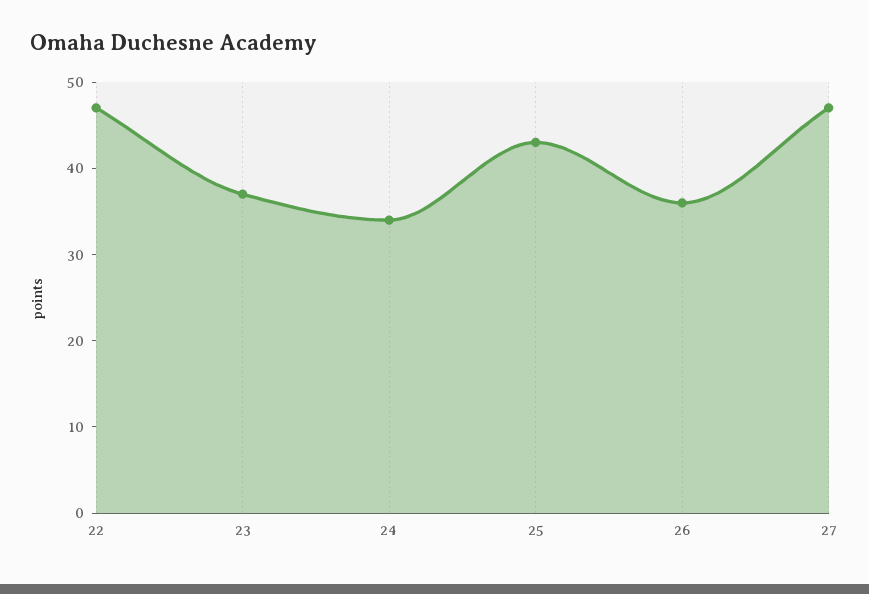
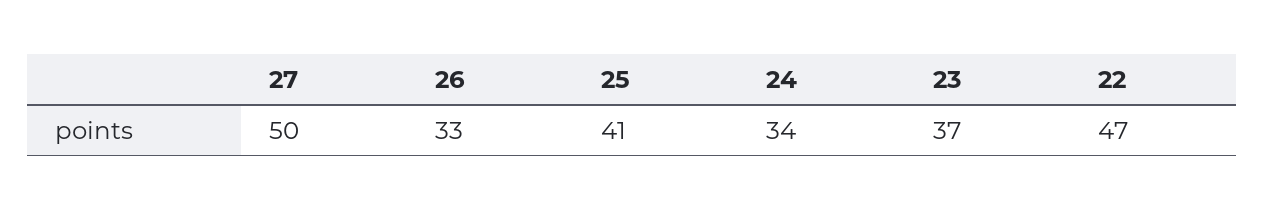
  {
    "22": 47,
    "23": 37,
    "24": 34,
-   "25": 43,
+   "25": 41,
-   "26": 36,
+   "26": 33,
-   "27": 47
+   "27": 50
  }

